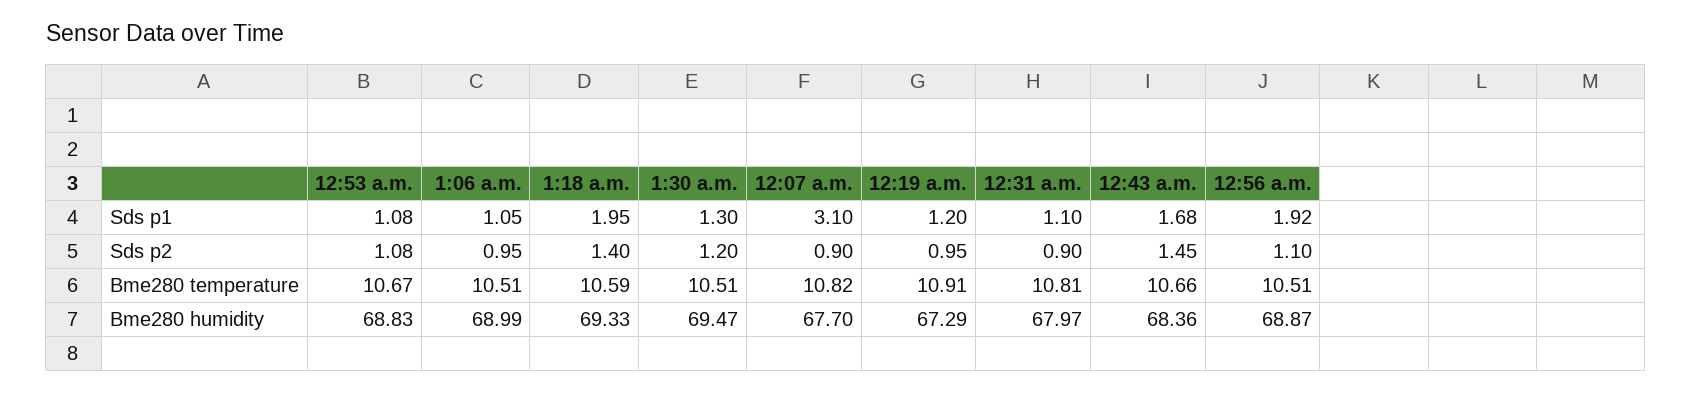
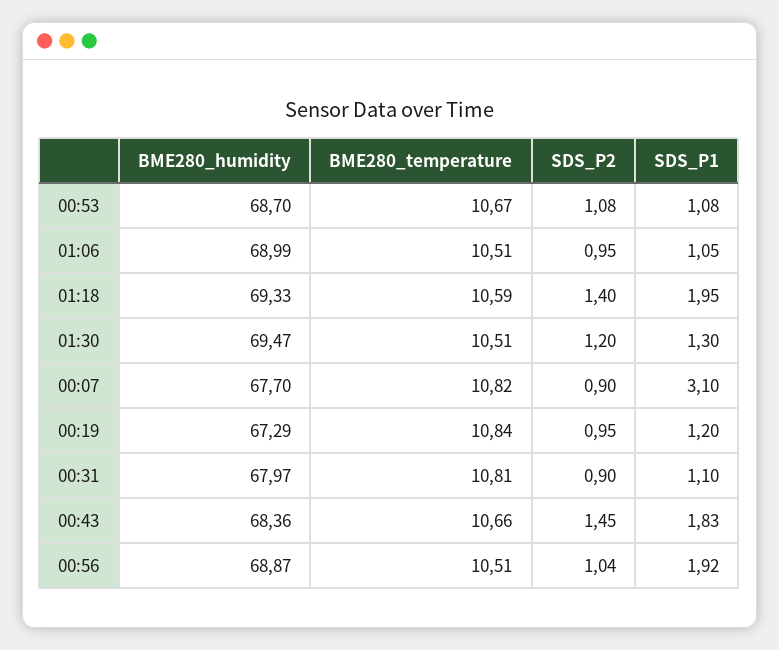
  {
    "12:53 a.m.": {
      "Sds p1": 1.08,
      "Sds p2": 1.08,
      "Bme280 temperature": 10.67,
-     "Bme280 humidity": 68.83
+     "Bme280 humidity": 68.7
    },
    "1:06 a.m.": {
      "Sds p1": 1.05,
      "Sds p2": 0.95,
      "Bme280 temperature": 10.51,
      "Bme280 humidity": 68.99
    },
    "1:18 a.m.": {
      "Sds p1": 1.95,
      "Sds p2": 1.4,
      "Bme280 temperature": 10.59,
      "Bme280 humidity": 69.33
    },
    "1:30 a.m.": {
      "Sds p1": 1.3,
      "Sds p2": 1.2,
      "Bme280 temperature": 10.51,
      "Bme280 humidity": 69.47
    },
    "12:07 a.m.": {
      "Sds p1": 3.1,
      "Sds p2": 0.9,
      "Bme280 temperature": 10.82,
      "Bme280 humidity": 67.7
    },
    "12:19 a.m.": {
      "Sds p1": 1.2,
      "Sds p2": 0.95,
-     "Bme280 temperature": 10.91,
+     "Bme280 temperature": 10.84,
      "Bme280 humidity": 67.29
    },
    "12:31 a.m.": {
      "Sds p1": 1.1,
      "Sds p2": 0.9,
      "Bme280 temperature": 10.81,
      "Bme280 humidity": 67.97
    },
    "12:43 a.m.": {
-     "Sds p1": 1.68,
+     "Sds p1": 1.83,
      "Sds p2": 1.45,
      "Bme280 temperature": 10.66,
      "Bme280 humidity": 68.36
    },
    "12:56 a.m.": {
      "Sds p1": 1.92,
-     "Sds p2": 1.1,
+     "Sds p2": 1.04,
      "Bme280 temperature": 10.51,
      "Bme280 humidity": 68.87
    }
  }

